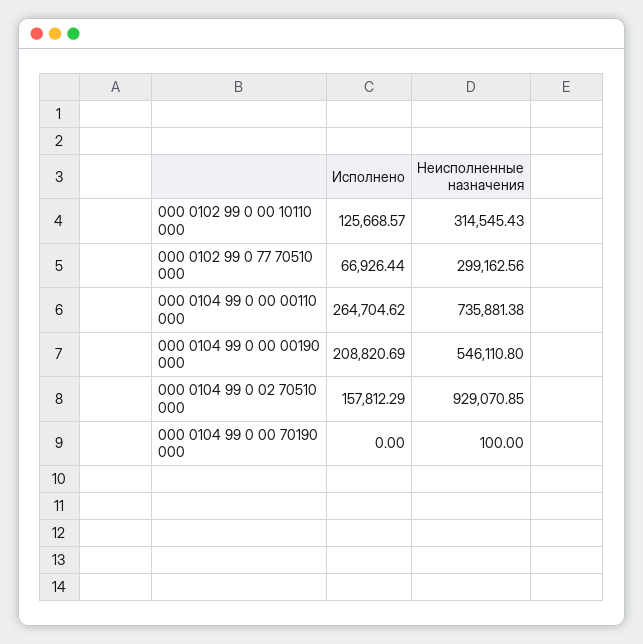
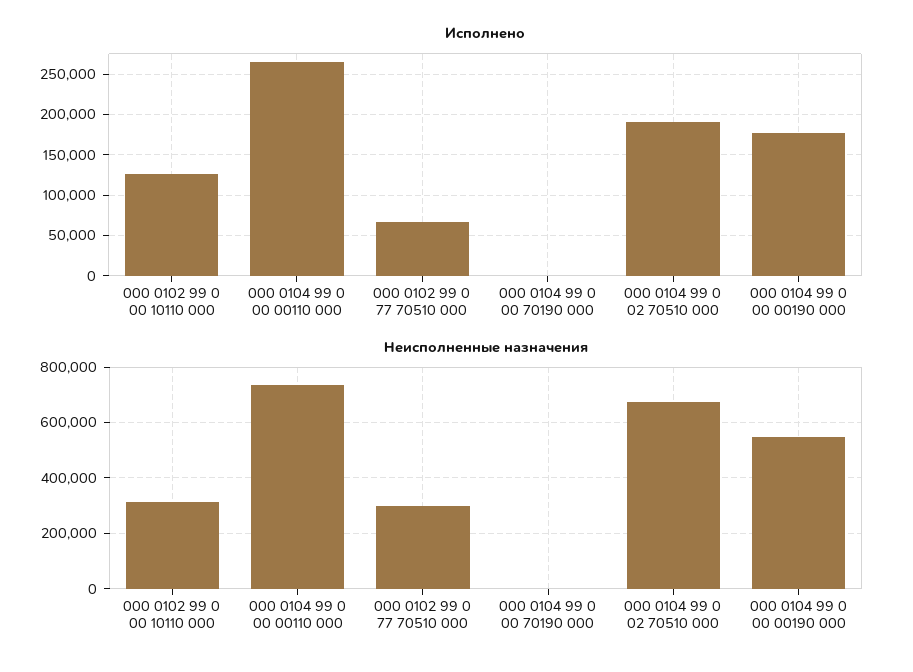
  {
    "Исполнено": {
      "000 0102 99 0 00 10110 000": 125668.57,
      "000 0102 99 0 77 70510 000": 66926.44,
      "000 0104 99 0 00 00110 000": 264704.62,
-     "000 0104 99 0 00 00190 000": 208820.69,
+     "000 0104 99 0 00 00190 000": 180000,
-     "000 0104 99 0 02 70510 000": 157812.29,
+     "000 0104 99 0 02 70510 000": 190000,
      "000 0104 99 0 00 70190 000": 0
    },
    "Неисполненные назначения": {
      "000 0102 99 0 00 10110 000": 314545.43,
      "000 0102 99 0 77 70510 000": 299162.56,
      "000 0104 99 0 00 00110 000": 735881.38,
      "000 0104 99 0 00 00190 000": 546110.8,
-     "000 0104 99 0 02 70510 000": 929070.85,
+     "000 0104 99 0 02 70510 000": 675000,
      "000 0104 99 0 00 70190 000": 100
    }
  }

